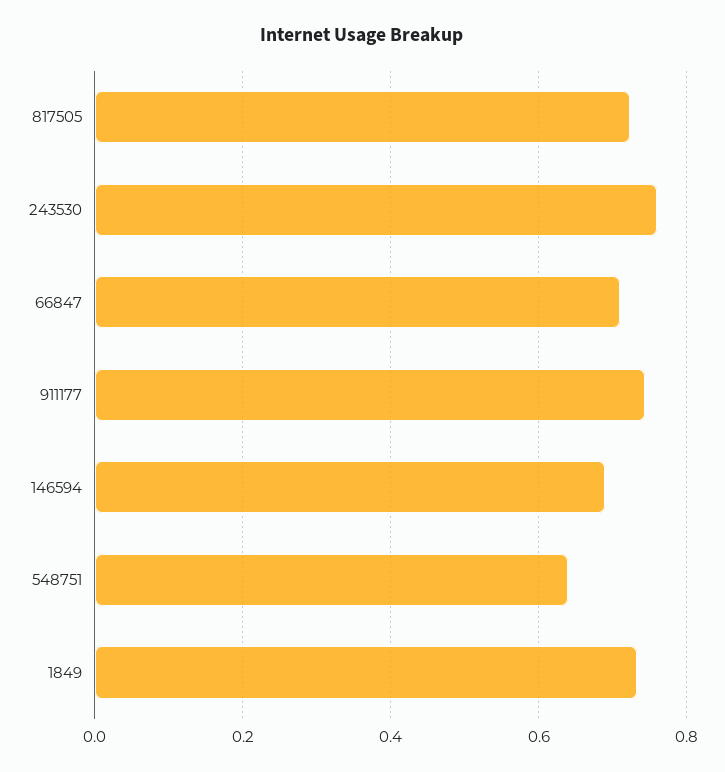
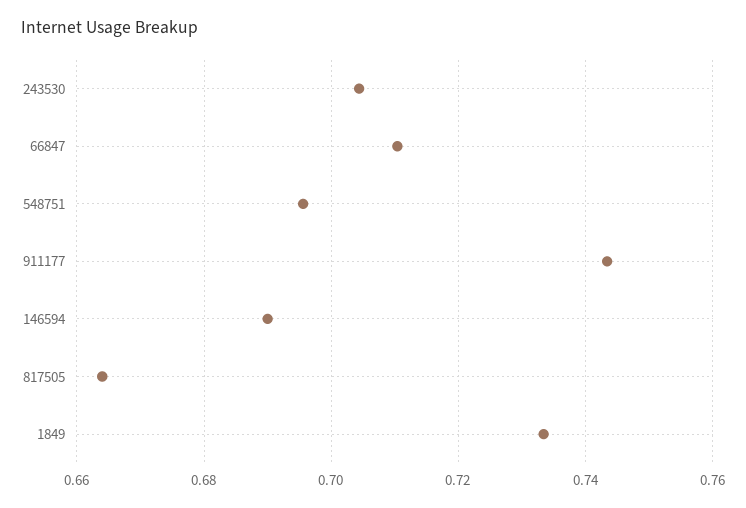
  {
-   "817505": 0.72,
+   "817505": 0.664,
-   "243530": 0.76,
+   "243530": 0.704,
    "66847": 0.71,
    "911177": 0.744,
    "146594": 0.69,
-   "548751": 0.64,
+   "548751": 0.696,
    "1849": 0.734
  }

